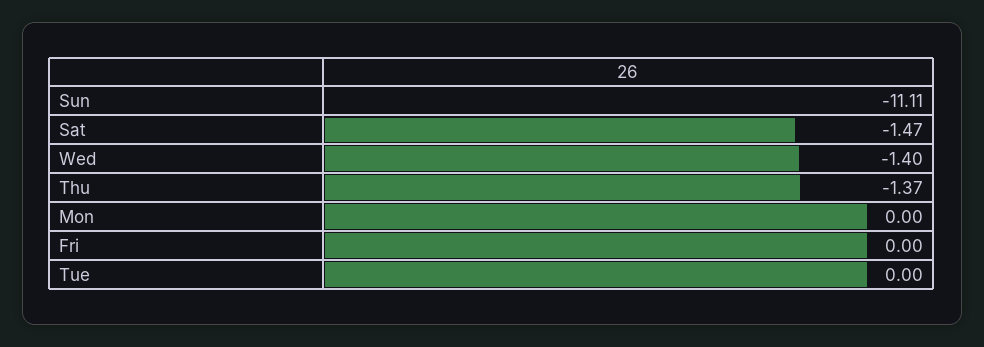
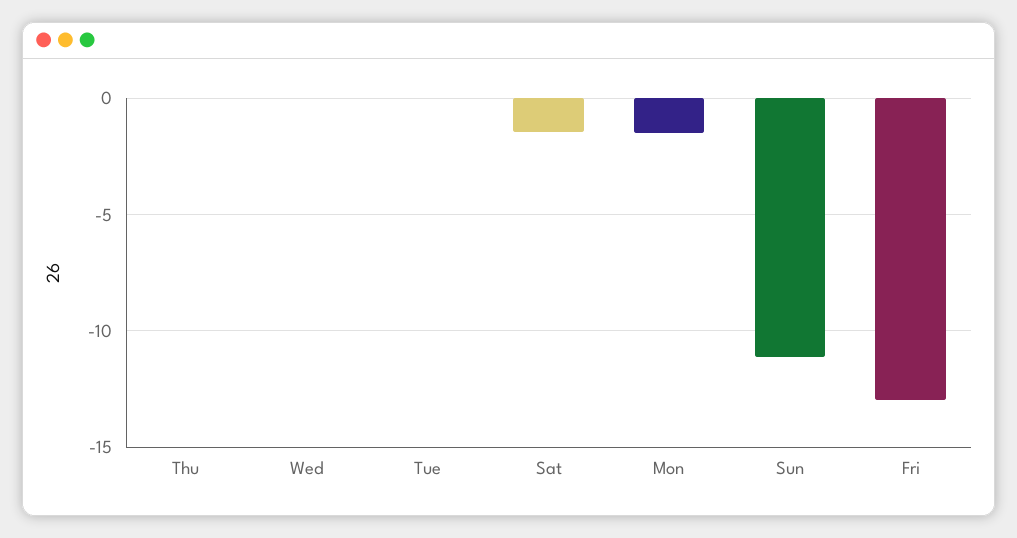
  {
    "Sun": -11.11,
    "Sat": -1.47,
-   "Wed": -1.4,
+   "Wed": 0,
-   "Thu": -1.37,
+   "Thu": 0,
-   "Mon": 0,
+   "Mon": -1.5,
-   "Fri": 0,
+   "Fri": -13,
    "Tue": 0
  }

